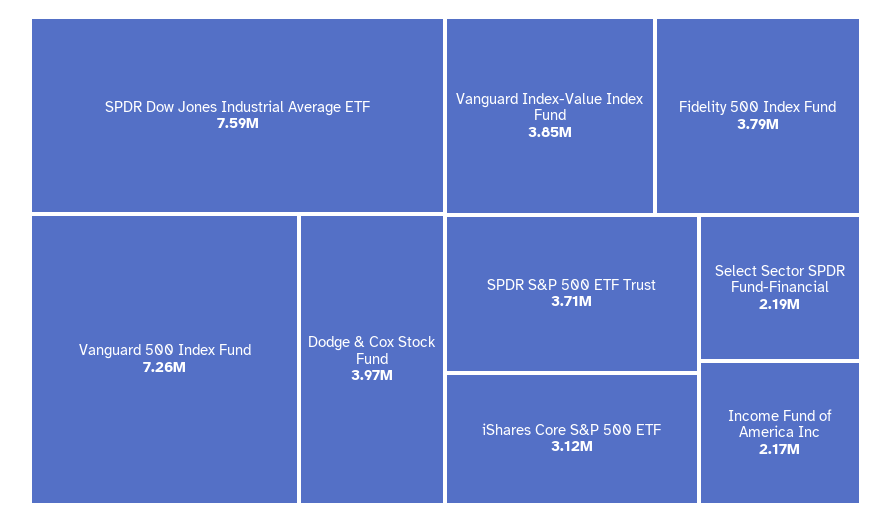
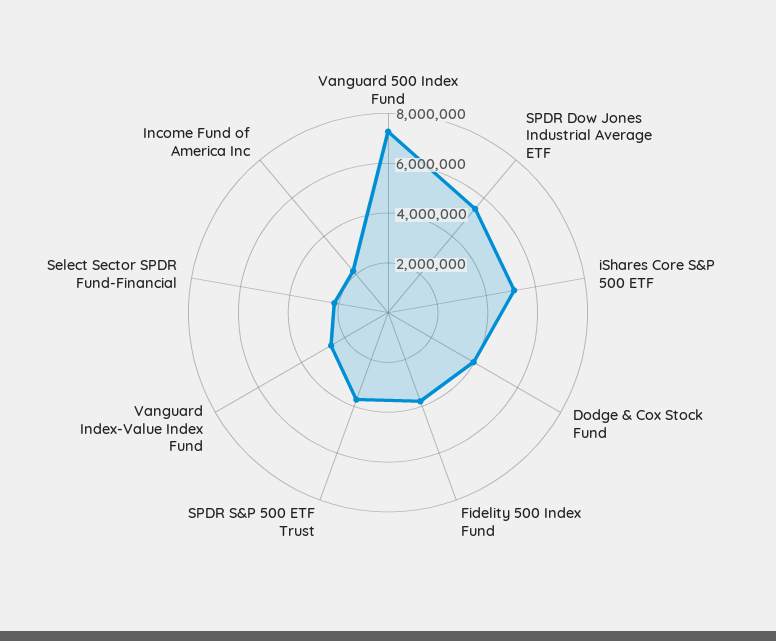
  {
-   "SPDR Dow Jones Industrial Average ETF": 7590000,
+   "SPDR Dow Jones Industrial Average ETF": 5500000,
    "Vanguard 500 Index Fund": 7260000,
    "Dodge & Cox Stock Fund": 3970000,
-   "Vanguard Index-Value Index Fund": 3850000,
+   "Vanguard Index-Value Index Fund": 2500000,
    "Fidelity 500 Index Fund": 3790000,
    "SPDR S&P 500 ETF Trust": 3710000,
-   "iShares Core S&P 500 ETF": 3120000,
+   "iShares Core S&P 500 ETF": 5000000,
    "Select Sector SPDR Fund-Financial": 2190000,
    "Income Fund of America Inc": 2170000
  }

